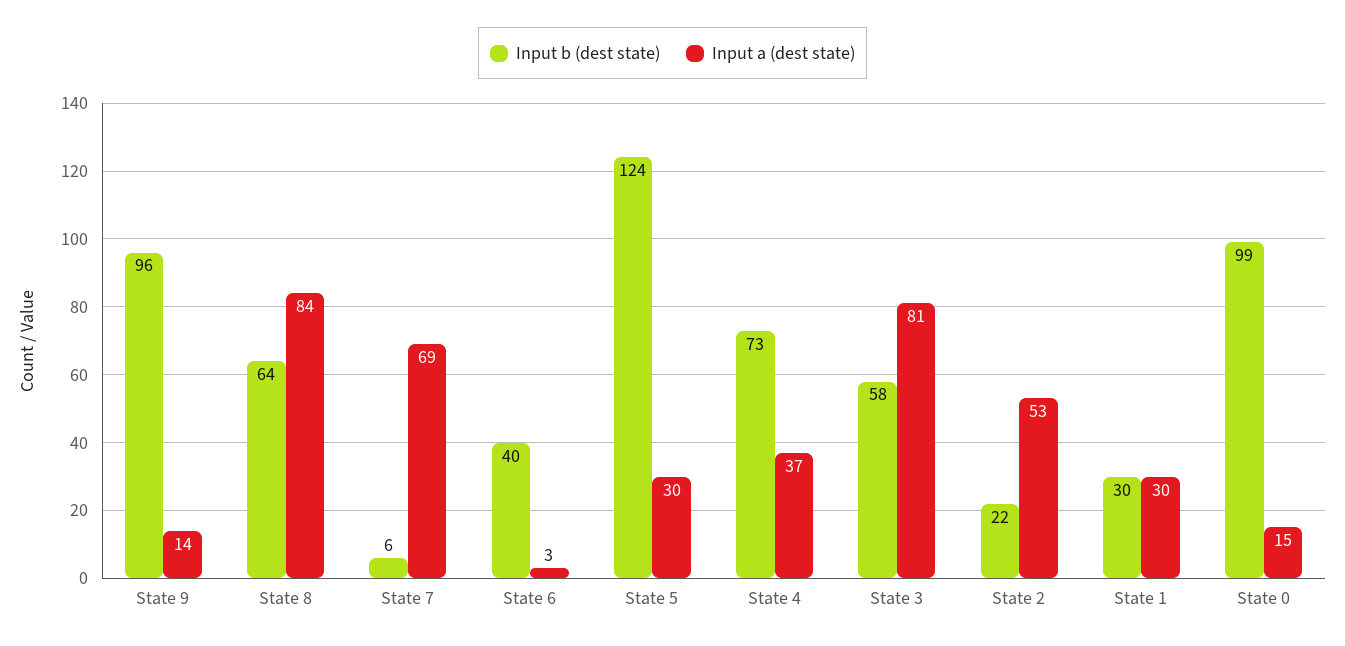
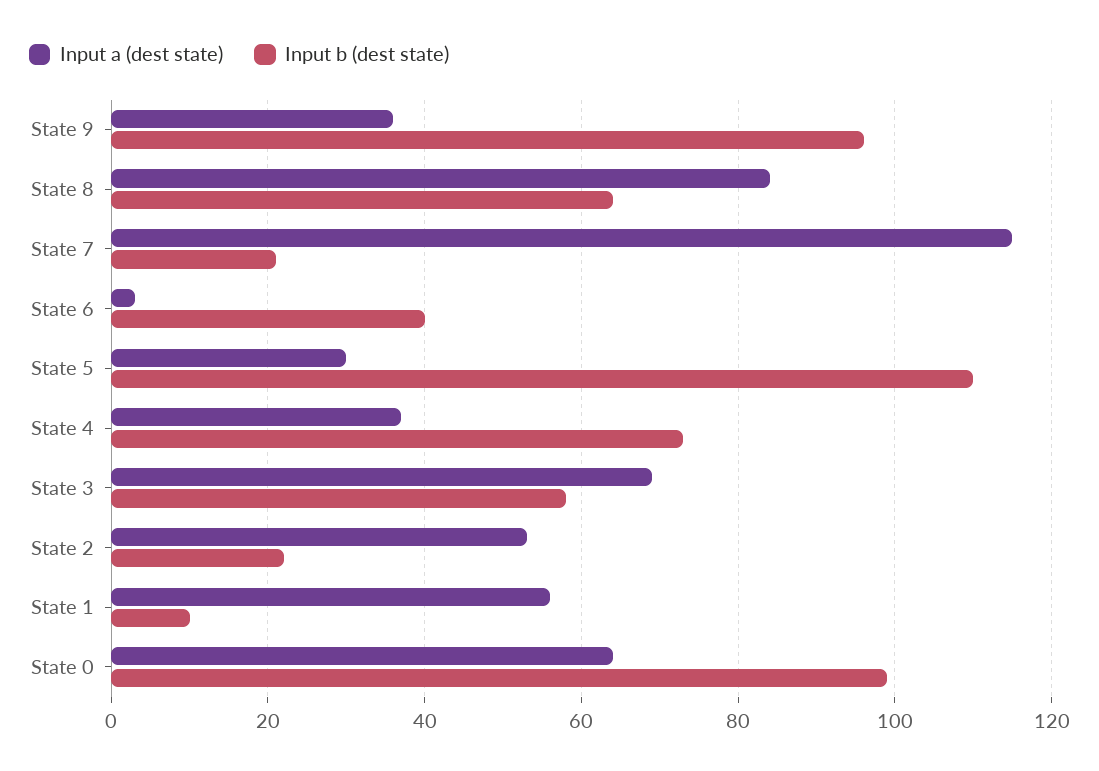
  {
    "Input b (dest state)": {
      "State 9": 96,
      "State 8": 64,
-     "State 7": 6,
+     "State 7": 20,
      "State 6": 40,
-     "State 5": 124,
+     "State 5": 110,
      "State 4": 73,
      "State 3": 58,
      "State 2": 22,
-     "State 1": 30,
+     "State 1": 10,
      "State 0": 99
    },
    "Input a (dest state)": {
-     "State 9": 14,
+     "State 9": 35,
      "State 8": 84,
-     "State 7": 69,
+     "State 7": 115,
      "State 6": 3,
      "State 5": 30,
      "State 4": 37,
-     "State 3": 81,
+     "State 3": 70,
      "State 2": 53,
-     "State 1": 30,
+     "State 1": 55,
-     "State 0": 15
+     "State 0": 65
    }
  }

